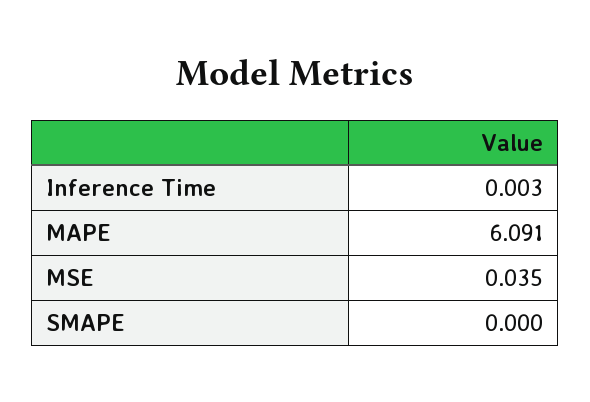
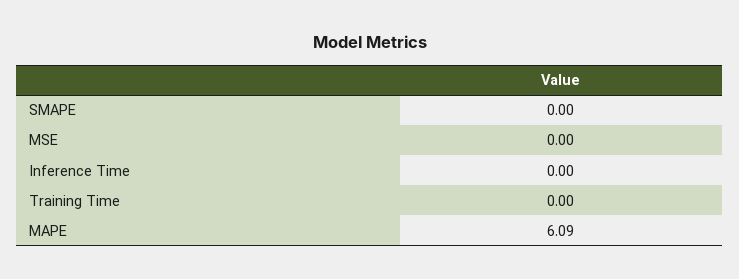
  {
    "Inference Time": 0.003,
    "MAPE": 6.091,
-   "MSE": 0.035,
+   "MSE": 0,
-   "SMAPE": 0
+   "SMAPE": 0,
+   "Training Time": 0
  }

